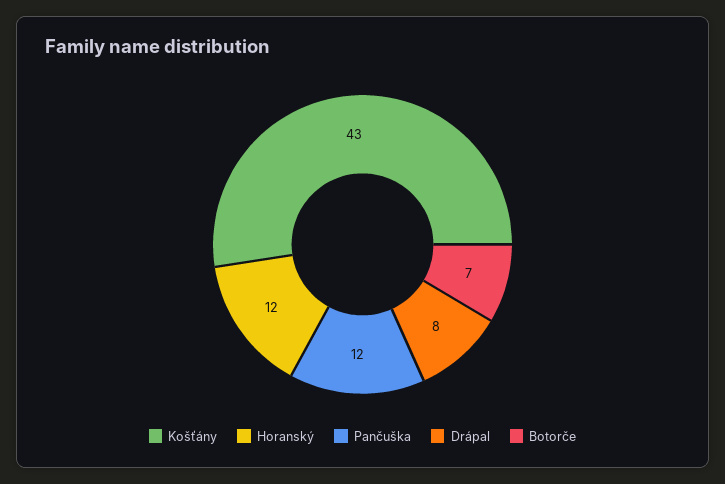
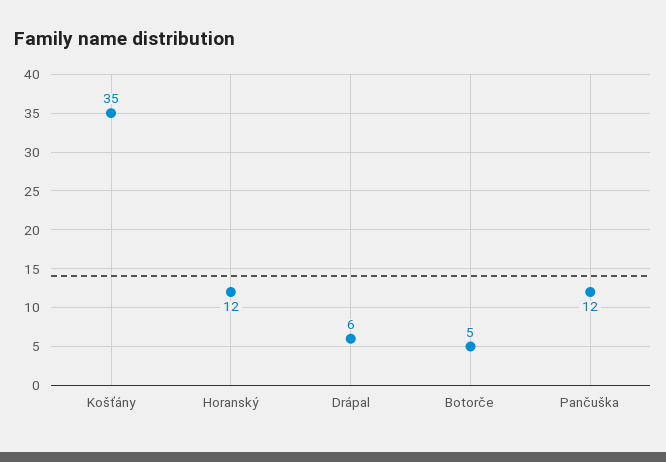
  {
-   "Košťány": 43,
+   "Košťány": 35,
    "Horanský": 12,
    "Pančuška": 12,
-   "Drápal": 8,
+   "Drápal": 6,
-   "Botorče": 7
+   "Botorče": 5
  }

